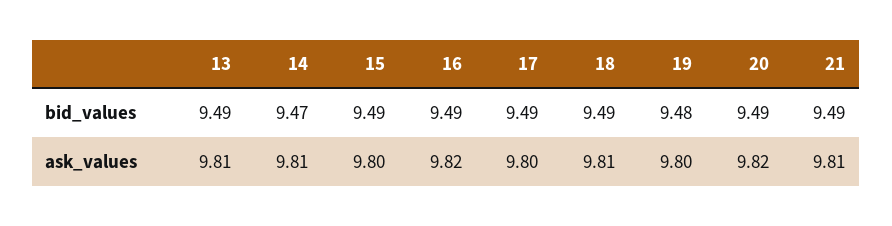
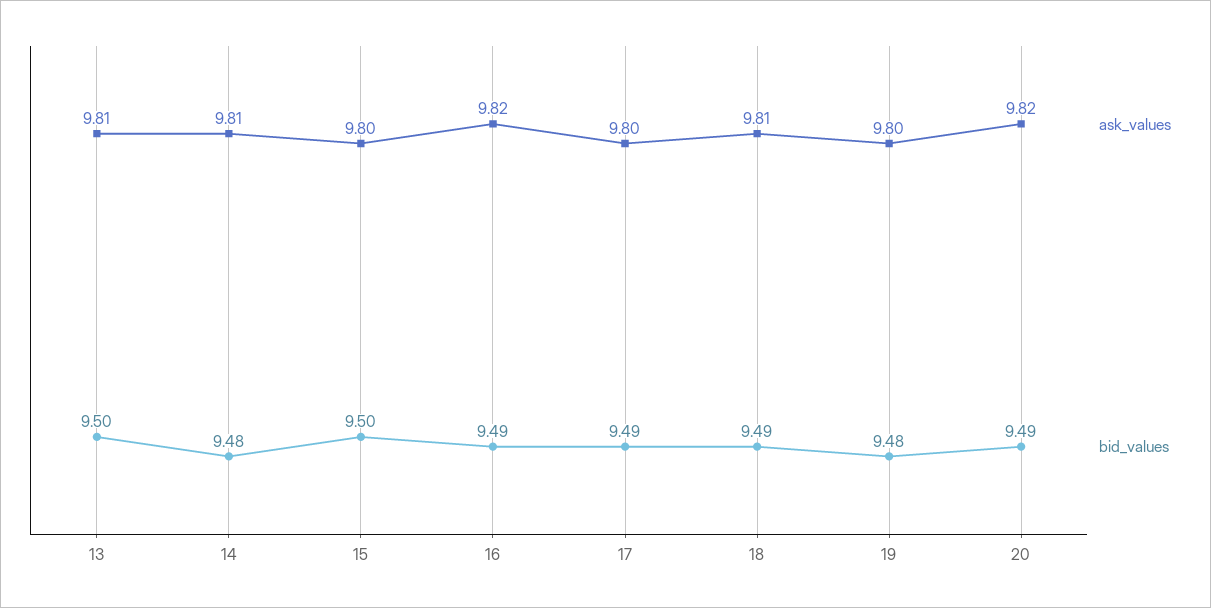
  {
    "bid_values": {
-     "13": 9.49,
+     "13": 9.5,
-     "14": 9.47,
+     "14": 9.48,
-     "15": 9.49,
+     "15": 9.5,
      "16": 9.49,
      "17": 9.49,
      "18": 9.49,
      "19": 9.48,
-     "20": 9.49,
+     "20": 9.49
-     "21": 9.49
    },
    "ask_values": {
      "13": 9.81,
      "14": 9.81,
      "15": 9.8,
      "16": 9.82,
      "17": 9.8,
      "18": 9.81,
      "19": 9.8,
-     "20": 9.82,
+     "20": 9.82
-     "21": 9.81
    }
  }

